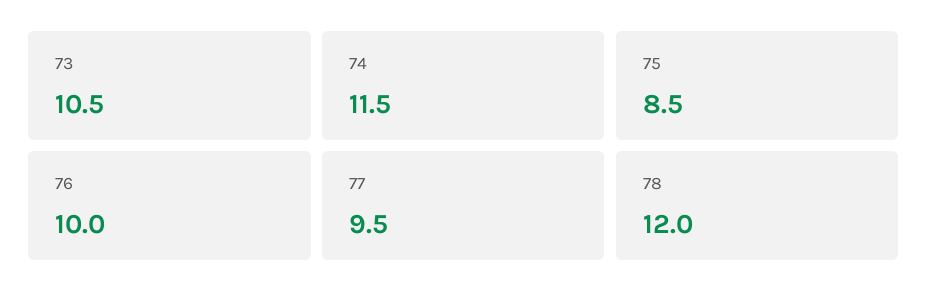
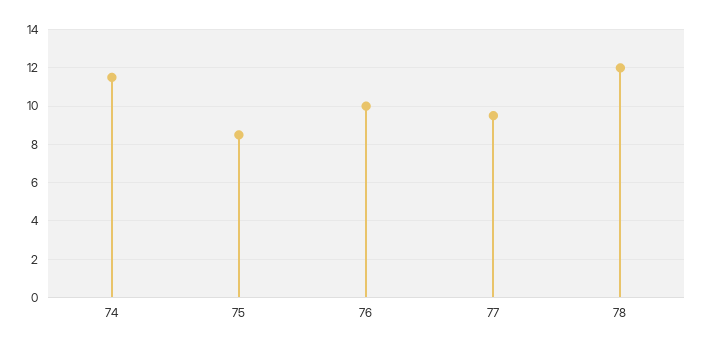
  {
-   "73": 10.5,
    "74": 11.5,
    "75": 8.5,
    "76": 10,
    "77": 9.5,
    "78": 12
  }

